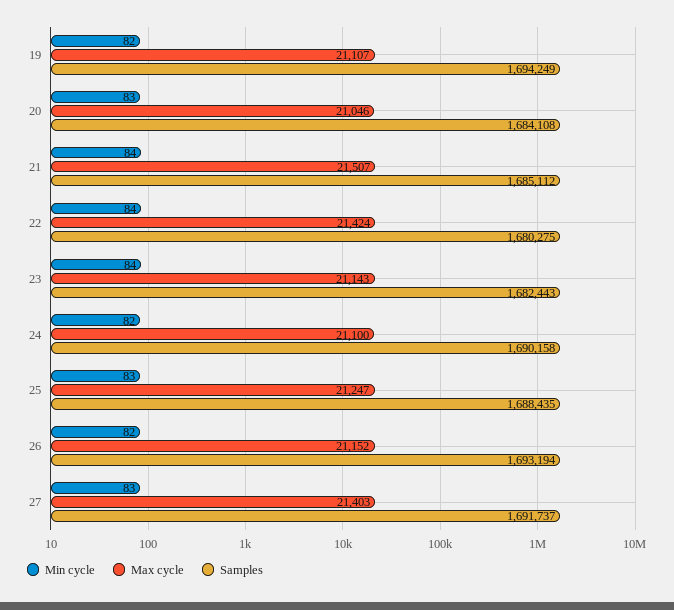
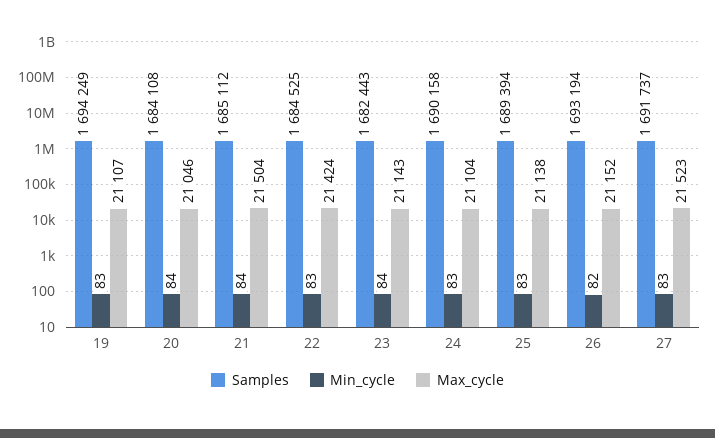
  {
    "Min cycle": {
-     "19": 82,
+     "19": 83,
-     "20": 83,
+     "20": 84,
      "21": 84,
-     "22": 84,
+     "22": 83,
      "23": 84,
-     "24": 82,
+     "24": 83,
      "25": 83,
      "26": 82,
      "27": 83
    },
    "Max cycle": {
      "19": 21107,
      "20": 21046,
-     "21": 21507,
+     "21": 21504,
      "22": 21424,
      "23": 21143,
-     "24": 21100,
+     "24": 21104,
-     "25": 21247,
+     "25": 21138,
      "26": 21152,
-     "27": 21403
+     "27": 21523
    },
    "Samples": {
      "19": 1694249,
      "20": 1684108,
      "21": 1685112,
-     "22": 1680275,
+     "22": 1684525,
      "23": 1682443,
      "24": 1690158,
-     "25": 1688435,
+     "25": 1689394,
      "26": 1693194,
      "27": 1691737
    }
  }

